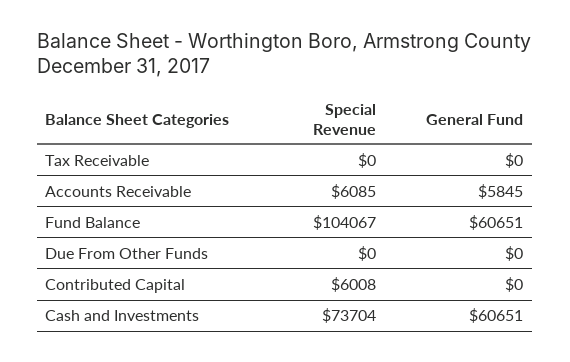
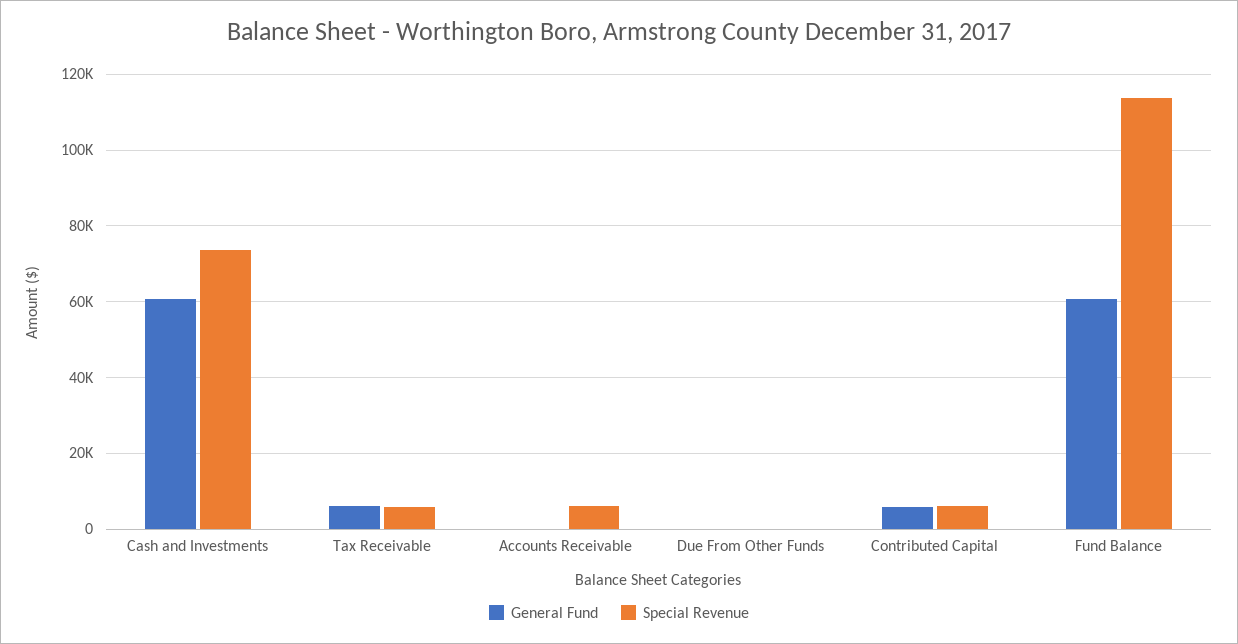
  {
    "Special Revenue": {
-     "Tax Receivable": 0,
+     "Tax Receivable": 6000,
      "Accounts Receivable": 6085,
-     "Fund Balance": 104067,
+     "Fund Balance": 114000,
      "Due From Other Funds": 0,
      "Contributed Capital": 6008,
      "Cash and Investments": 73704
    },
    "General Fund": {
-     "Tax Receivable": 0,
+     "Tax Receivable": 6000,
-     "Accounts Receivable": 5845,
+     "Accounts Receivable": 0,
      "Fund Balance": 60651,
      "Due From Other Funds": 0,
-     "Contributed Capital": 0,
+     "Contributed Capital": 6000,
      "Cash and Investments": 60651
    }
  }

